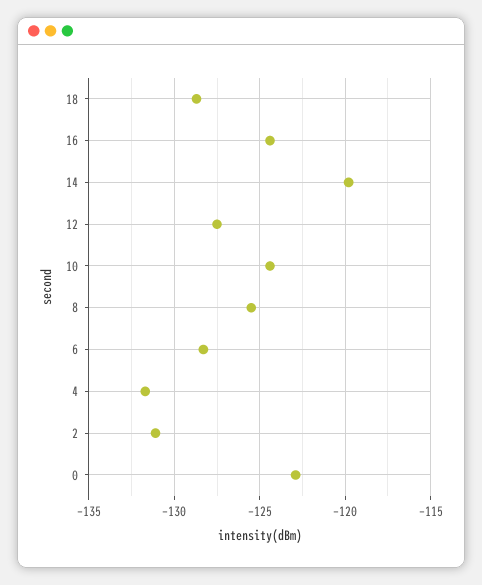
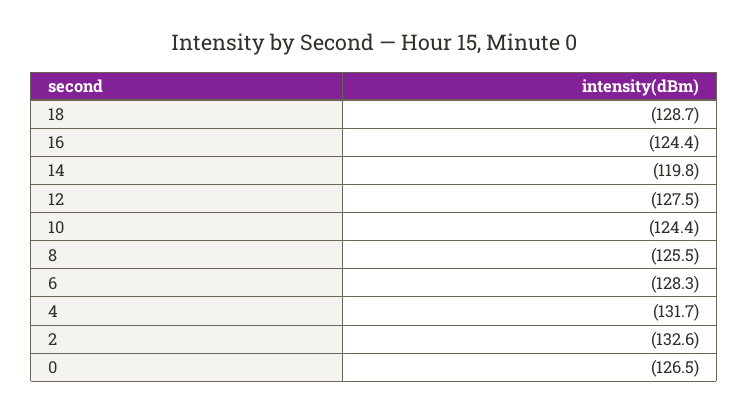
  {
    "18": -128.7,
    "16": -124.4,
    "14": -119.8,
    "12": -127.5,
    "10": -124.4,
    "8": -125.5,
    "6": -128.3,
    "4": -131.7,
-   "2": -131,
+   "2": -132.6,
-   "0": -123
+   "0": -126.5
  }

